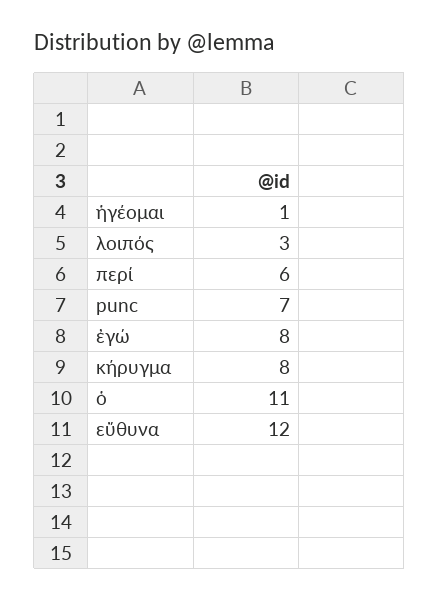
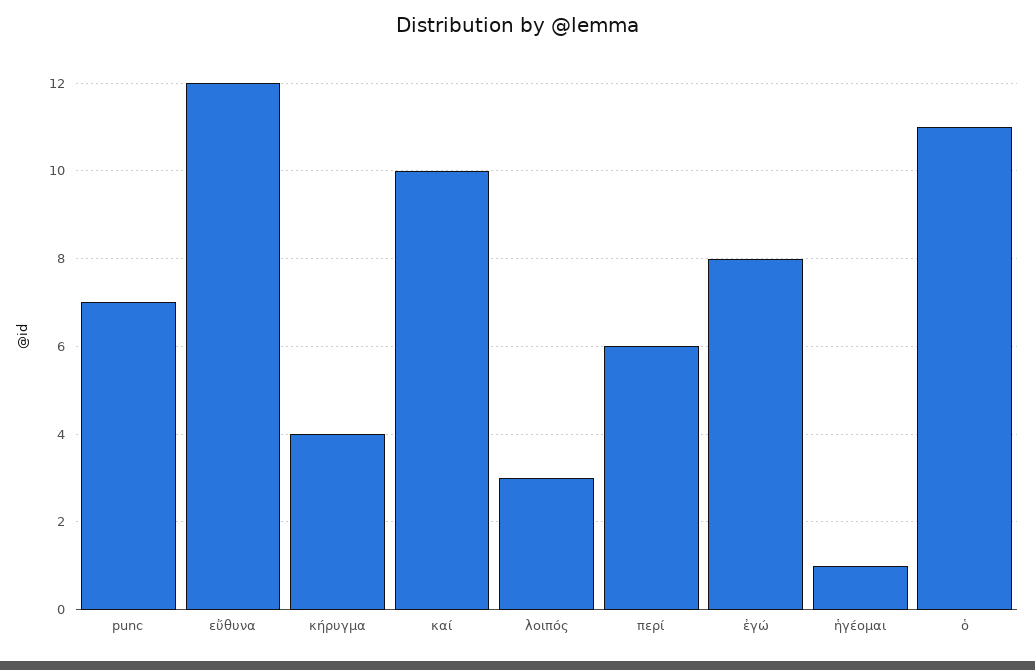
  {
    "ἡγέομαι": 1,
    "λοιπός": 3,
    "περί": 6,
    "punc": 7,
    "ἐγώ": 8,
-   "κήρυγμα": 8,
+   "κήρυγμα": 4,
    "ὁ": 11,
-   "εὔθυνα": 12
+   "εὔθυνα": 12,
+   "καί": 10
  }

